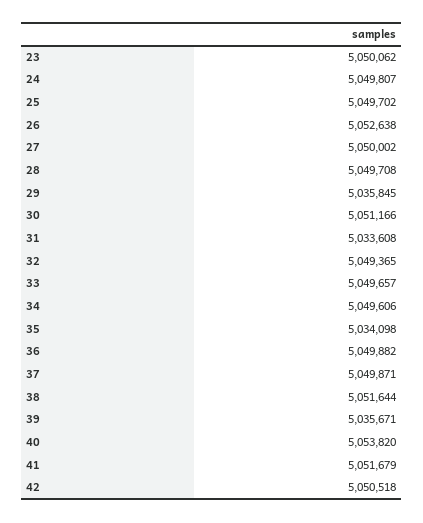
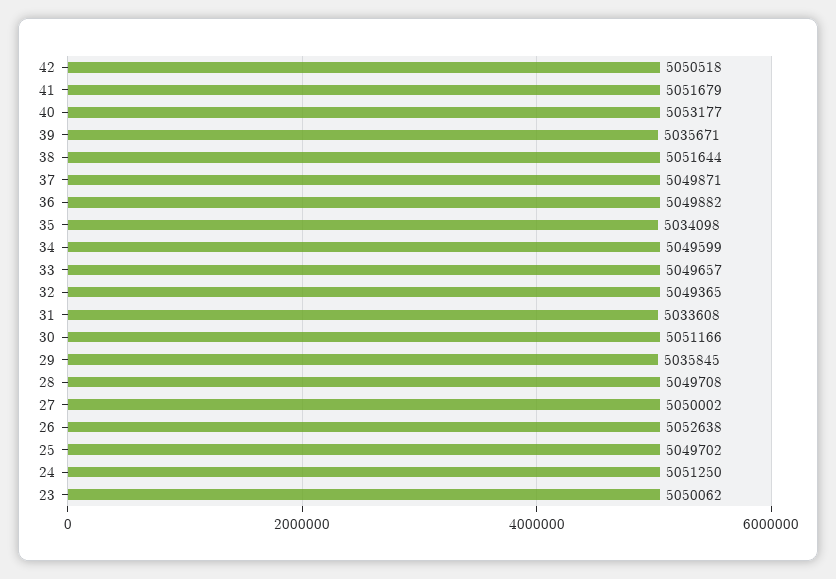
  {
    "23": 5050062,
-   "24": 5049807,
+   "24": 5051250,
    "25": 5049702,
    "26": 5052638,
    "27": 5050002,
    "28": 5049708,
    "29": 5035845,
    "30": 5051166,
    "31": 5033608,
    "32": 5049365,
    "33": 5049657,
-   "34": 5049606,
+   "34": 5049599,
    "35": 5034098,
    "36": 5049882,
    "37": 5049871,
    "38": 5051644,
    "39": 5035671,
-   "40": 5053820,
+   "40": 5053177,
    "41": 5051679,
    "42": 5050518
  }

